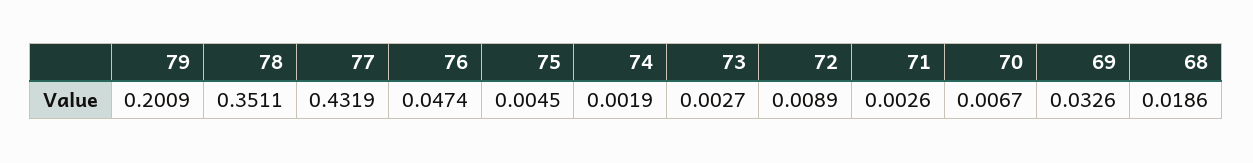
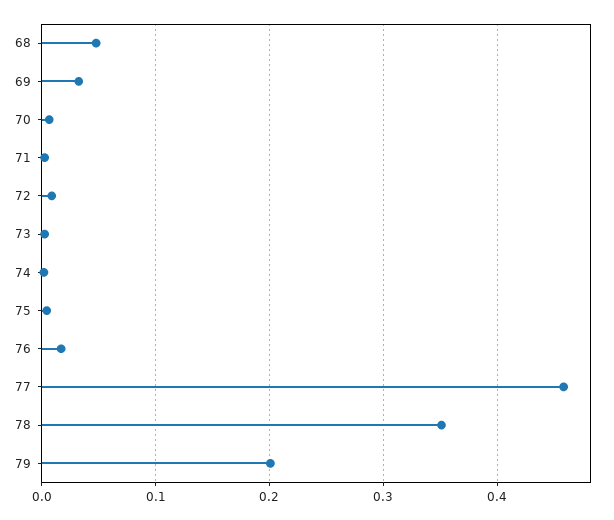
  {
    "79": 0.2009,
    "78": 0.3511,
-   "77": 0.4319,
+   "77": 0.46,
-   "76": 0.0474,
+   "76": 0.02,
    "75": 0.0045,
    "74": 0.0019,
    "73": 0.0027,
    "72": 0.0089,
    "71": 0.0026,
    "70": 0.0067,
    "69": 0.0326,
-   "68": 0.0186
+   "68": 0.05
  }

